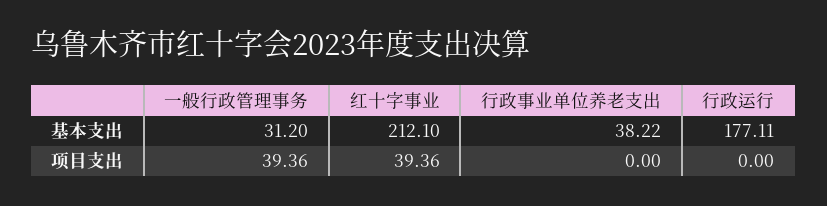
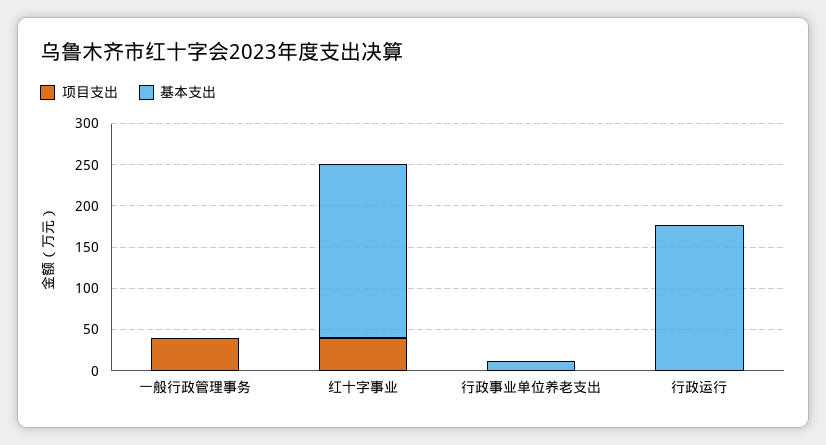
  {
    "基本支出": {
-     "一般行政管理事务": 31.2,
+     "一般行政管理事务": 0,
      "红十字事业": 212.1,
-     "行政事业单位养老支出": 38.22,
+     "行政事业单位养老支出": 10,
      "行政运行": 177.11
    },
    "项目支出": {
      "一般行政管理事务": 39.36,
      "红十字事业": 39.36,
      "行政事业单位养老支出": 0,
      "行政运行": 0
    }
  }

